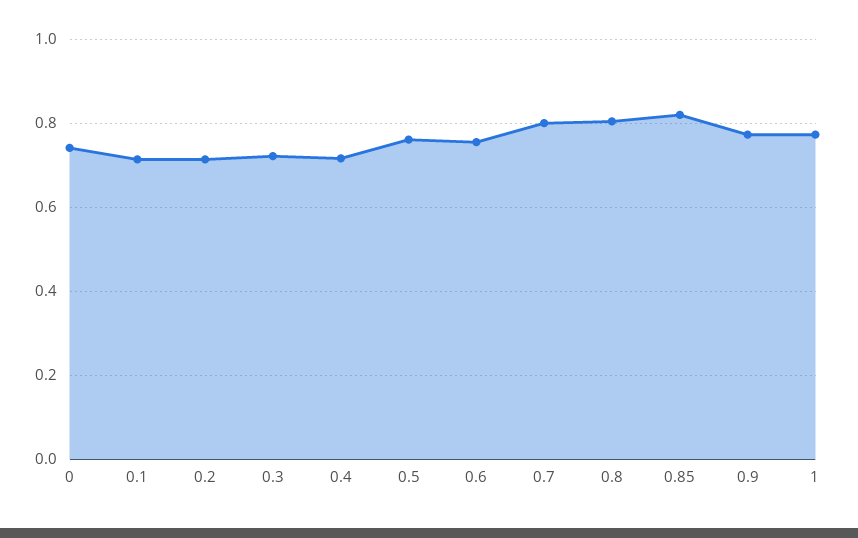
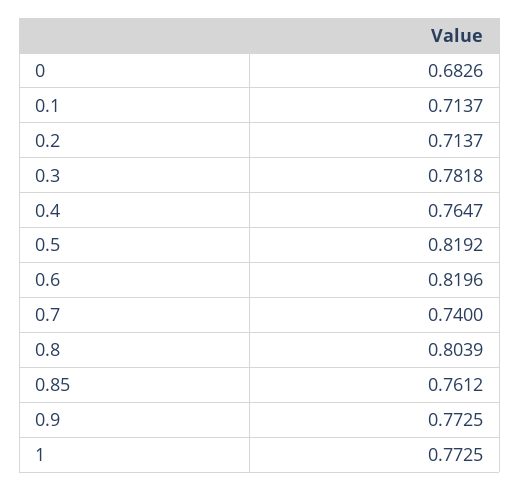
  {
-   "0": 0.74,
+   "0": 0.6826,
    "0.1": 0.7137,
    "0.2": 0.7137,
-   "0.3": 0.72,
+   "0.3": 0.7818,
-   "0.4": 0.72,
+   "0.4": 0.7647,
-   "0.5": 0.76,
+   "0.5": 0.8192,
-   "0.6": 0.76,
+   "0.6": 0.8196,
-   "0.7": 0.8,
+   "0.7": 0.74,
    "0.8": 0.8039,
-   "0.85": 0.82,
+   "0.85": 0.7612,
    "0.9": 0.7725,
    "1": 0.7725
  }

